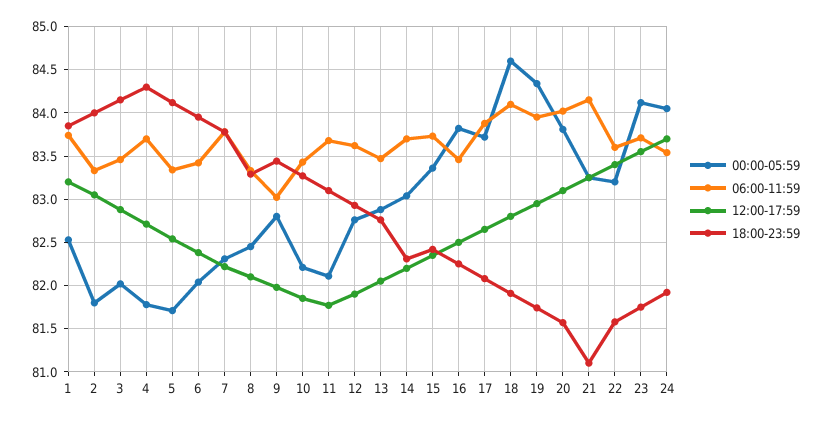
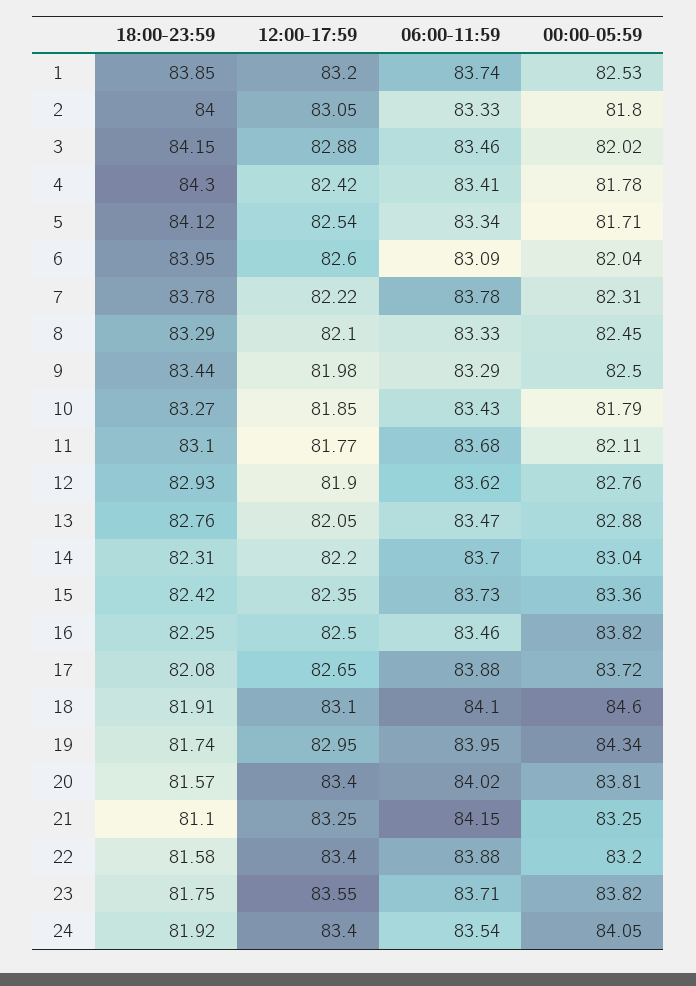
  {
    "00:00-05:59": {
      "1": 82.53,
      "2": 81.8,
      "3": 82.02,
      "4": 81.78,
      "5": 81.71,
      "6": 82.04,
      "7": 82.31,
      "8": 82.45,
-     "9": 82.8,
+     "9": 82.5,
-     "10": 82.2,
+     "10": 81.79,
      "11": 82.11,
      "12": 82.76,
      "13": 82.88,
      "14": 83.04,
      "15": 83.36,
      "16": 83.82,
      "17": 83.72,
      "18": 84.6,
      "19": 84.34,
      "20": 83.81,
      "21": 83.25,
      "22": 83.2,
-     "23": 84.1,
+     "23": 83.82,
      "24": 84.05
    },
    "06:00-11:59": {
      "1": 83.74,
      "2": 83.33,
      "3": 83.46,
-     "4": 83.7,
+     "4": 83.41,
      "5": 83.34,
-     "6": 83.4,
+     "6": 83.09,
      "7": 83.78,
      "8": 83.33,
-     "9": 83,
+     "9": 83.29,
      "10": 83.43,
      "11": 83.68,
      "12": 83.62,
      "13": 83.47,
      "14": 83.7,
      "15": 83.73,
      "16": 83.46,
      "17": 83.88,
      "18": 84.1,
      "19": 83.95,
      "20": 84.02,
      "21": 84.15,
-     "22": 83.6,
+     "22": 83.88,
      "23": 83.71,
      "24": 83.54
    },
    "12:00-17:59": {
      "1": 83.2,
      "2": 83.05,
      "3": 82.88,
-     "4": 82.7,
+     "4": 82.42,
      "5": 82.54,
-     "6": 82.4,
+     "6": 82.6,
      "7": 82.22,
      "8": 82.1,
      "9": 81.98,
      "10": 81.85,
      "11": 81.77,
      "12": 81.9,
      "13": 82.05,
      "14": 82.2,
      "15": 82.35,
      "16": 82.5,
      "17": 82.65,
-     "18": 82.8,
+     "18": 83.1,
      "19": 82.95,
-     "20": 83.1,
+     "20": 83.4,
      "21": 83.25,
      "22": 83.4,
      "23": 83.55,
-     "24": 83.7
+     "24": 83.4
    },
    "18:00-23:59": {
      "1": 83.85,
      "2": 84,
      "3": 84.15,
      "4": 84.3,
      "5": 84.12,
      "6": 83.95,
      "7": 83.78,
      "8": 83.29,
      "9": 83.44,
      "10": 83.27,
      "11": 83.1,
      "12": 82.93,
      "13": 82.76,
      "14": 82.31,
      "15": 82.42,
      "16": 82.25,
      "17": 82.08,
      "18": 81.91,
      "19": 81.74,
      "20": 81.57,
      "21": 81.1,
      "22": 81.58,
      "23": 81.75,
      "24": 81.92
    }
  }

